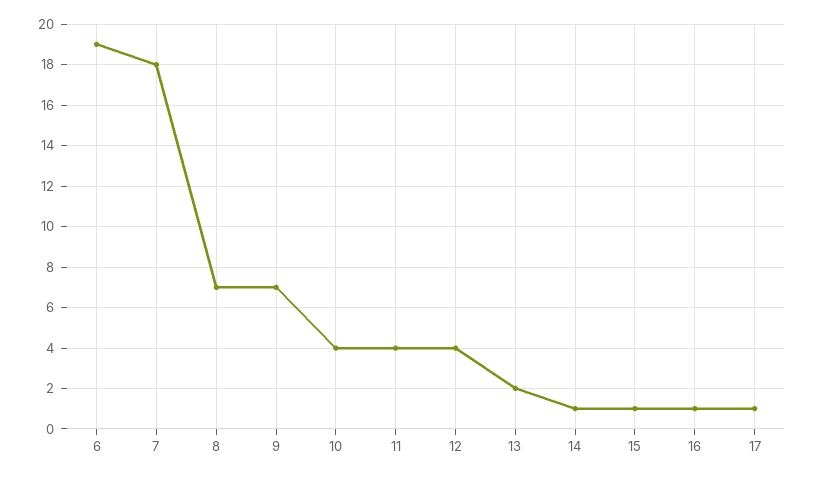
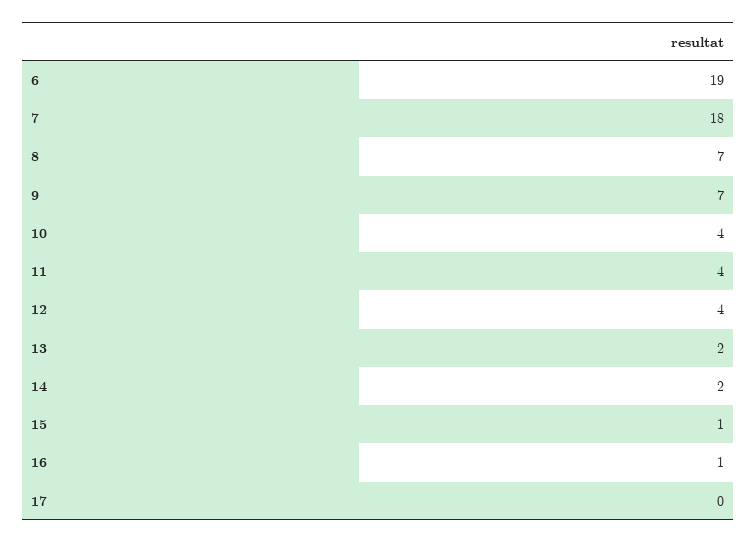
  {
    "6": 19,
    "7": 18,
    "8": 7,
    "9": 7,
    "10": 4,
    "11": 4,
    "12": 4,
    "13": 2,
-   "14": 1,
+   "14": 2,
    "15": 1,
    "16": 1,
-   "17": 1
+   "17": 0
  }

